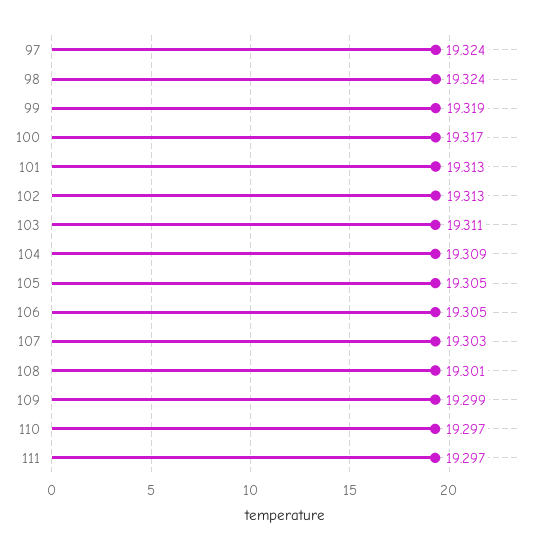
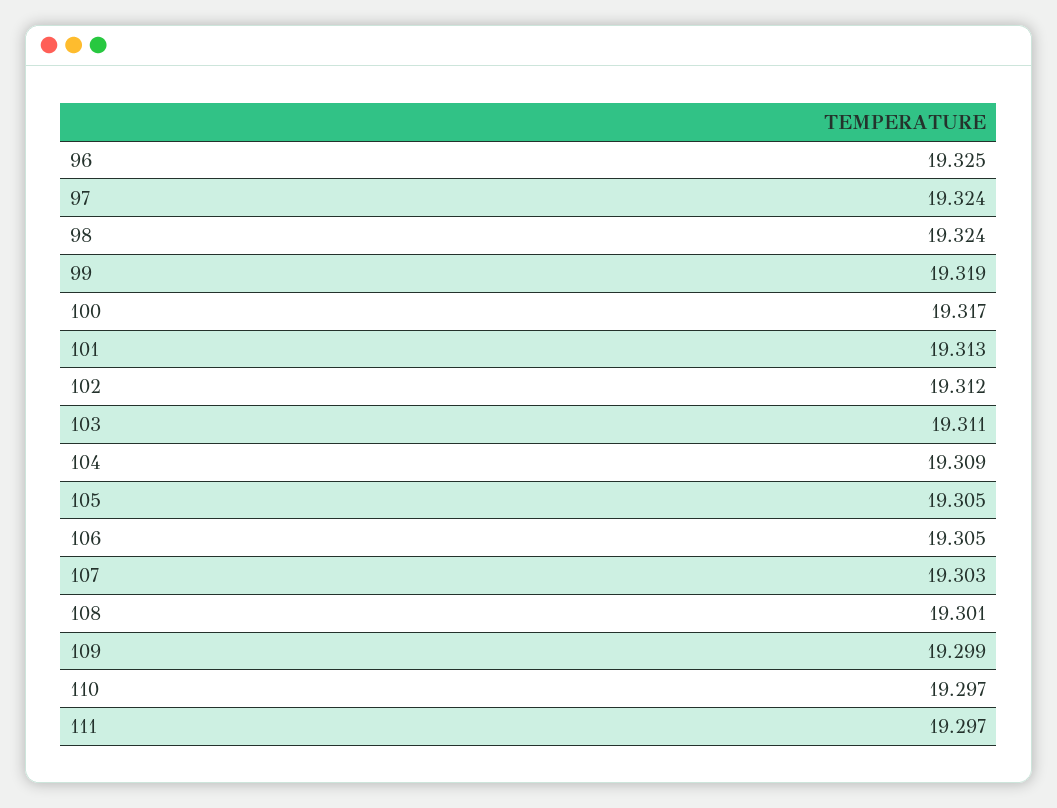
  {
    "97": 19.324,
    "98": 19.324,
    "99": 19.319,
    "100": 19.317,
    "101": 19.313,
-   "102": 19.313,
+   "102": 19.312,
    "103": 19.311,
    "104": 19.309,
    "105": 19.305,
    "106": 19.305,
    "107": 19.303,
    "108": 19.301,
    "109": 19.299,
    "110": 19.297,
-   "111": 19.297
+   "111": 19.297,
+   "96": 19.325
  }

